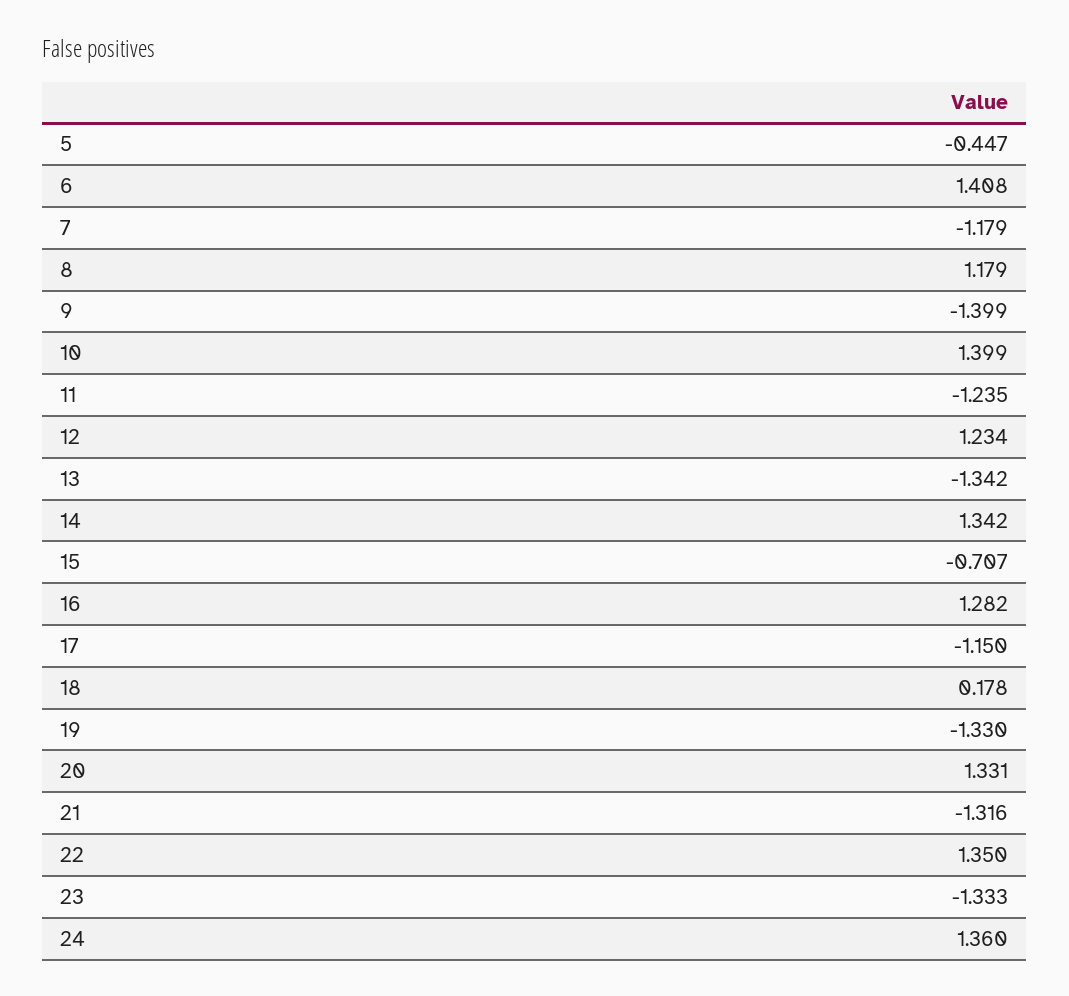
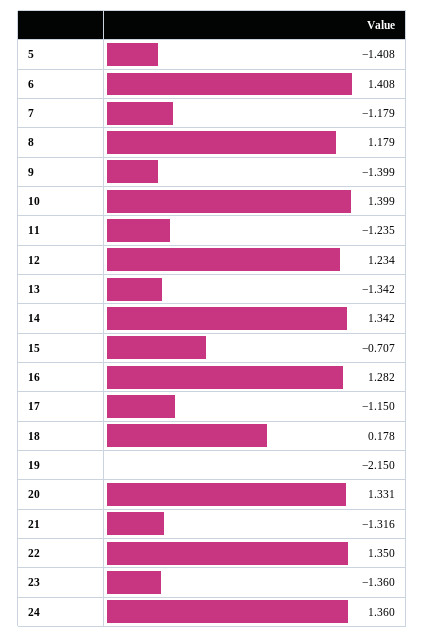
  {
-   "5": -0.447,
+   "5": -1.408,
    "6": 1.408,
    "7": -1.179,
    "8": 1.179,
    "9": -1.399,
    "10": 1.399,
    "11": -1.235,
    "12": 1.234,
    "13": -1.342,
    "14": 1.342,
    "15": -0.707,
    "16": 1.282,
    "17": -1.15,
    "18": 0.178,
-   "19": -1.33,
+   "19": -2.15,
    "20": 1.331,
    "21": -1.316,
    "22": 1.35,
-   "23": -1.333,
+   "23": -1.36,
    "24": 1.36
  }

